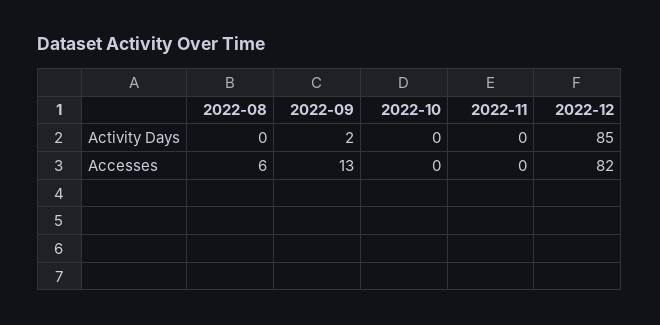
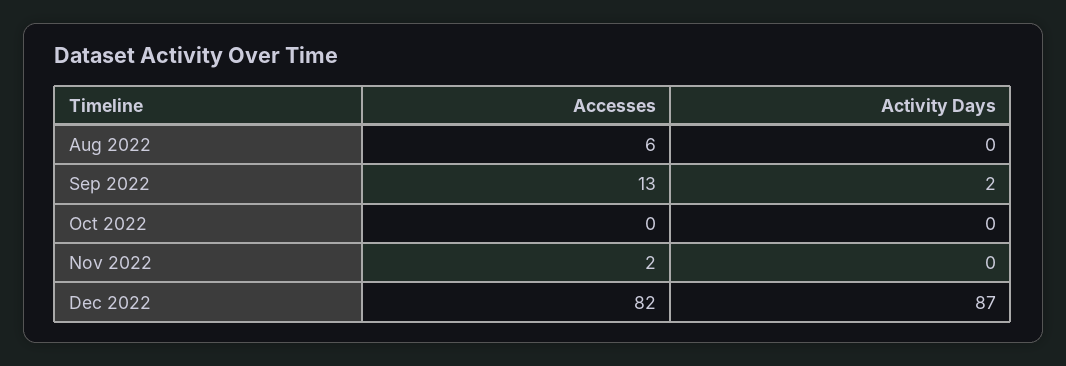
  {
    "2022-08": {
      "Activity Days": 0,
      "Accesses": 6
    },
    "2022-09": {
      "Activity Days": 2,
      "Accesses": 13
    },
    "2022-10": {
      "Activity Days": 0,
      "Accesses": 0
    },
    "2022-11": {
      "Activity Days": 0,
-     "Accesses": 0
+     "Accesses": 2
    },
    "2022-12": {
-     "Activity Days": 85,
+     "Activity Days": 87,
      "Accesses": 82
    }
  }

